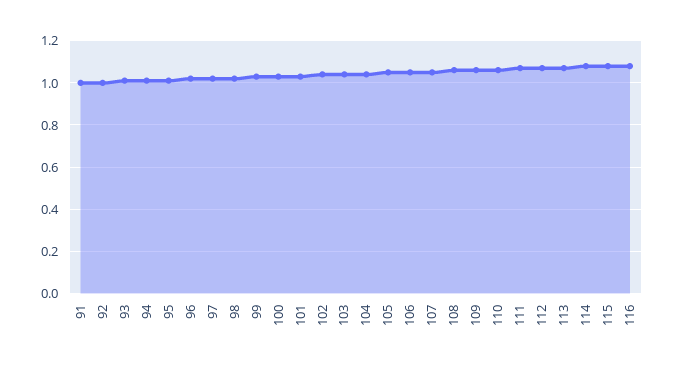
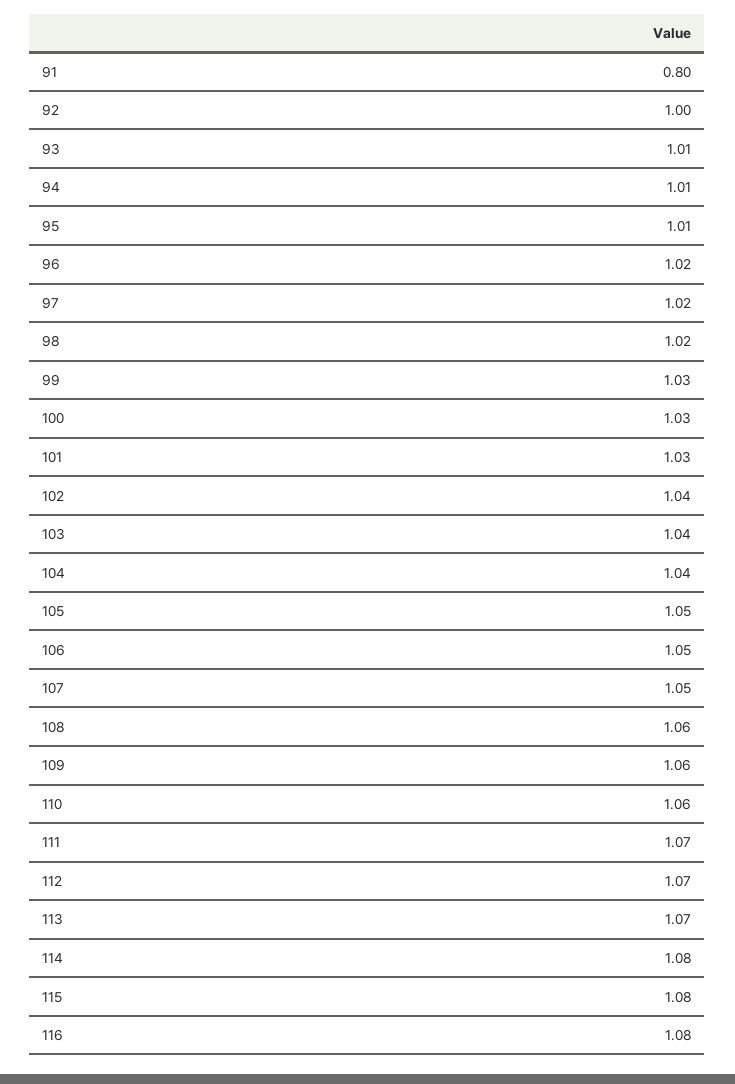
  {
-   "91": 1,
+   "91": 0.8,
    "92": 1,
    "93": 1.01,
    "94": 1.01,
    "95": 1.01,
    "96": 1.02,
    "97": 1.02,
    "98": 1.02,
    "99": 1.03,
    "100": 1.03,
    "101": 1.03,
    "102": 1.04,
    "103": 1.04,
    "104": 1.04,
    "105": 1.05,
    "106": 1.05,
    "107": 1.05,
    "108": 1.06,
    "109": 1.06,
    "110": 1.06,
    "111": 1.07,
    "112": 1.07,
    "113": 1.07,
    "114": 1.08,
    "115": 1.08,
    "116": 1.08
  }

